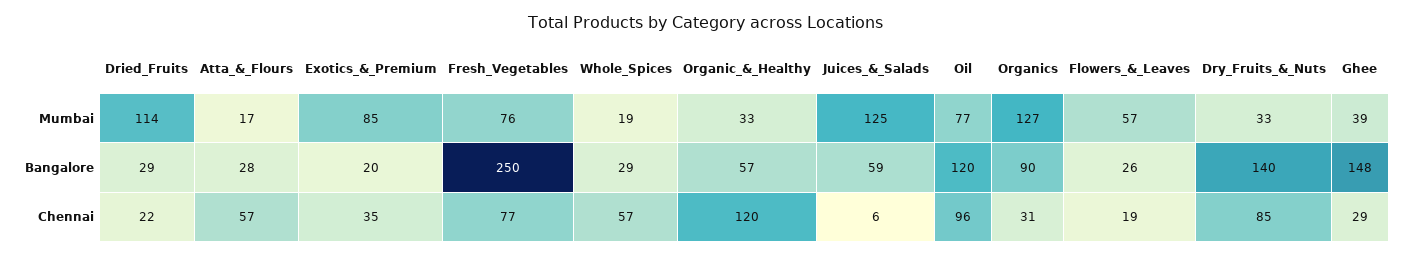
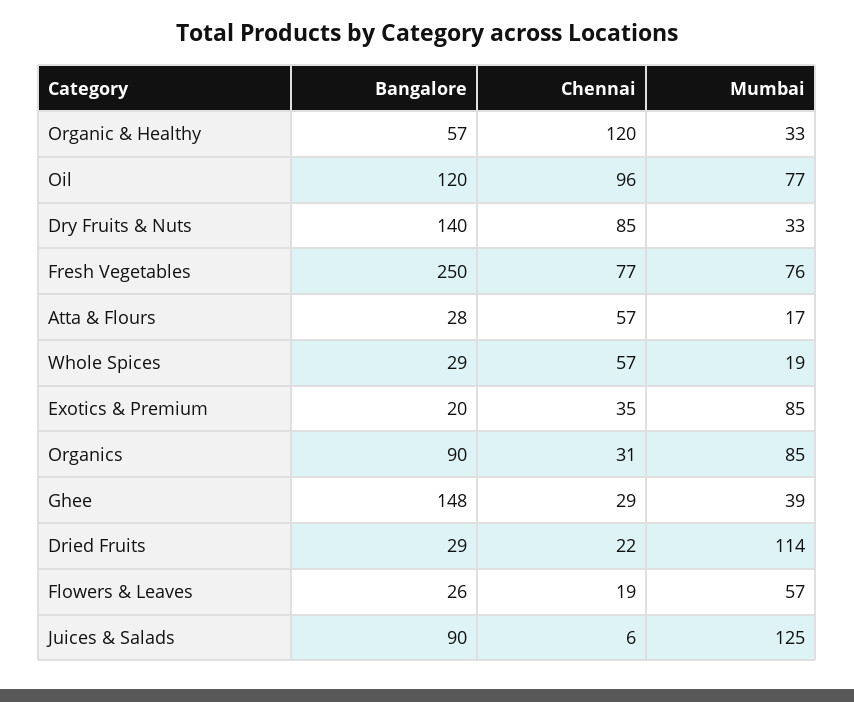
  {
    "Dried_Fruits": {
      "Mumbai": 114,
      "Bangalore": 29,
      "Chennai": 22
    },
    "Atta_&_Flours": {
      "Mumbai": 17,
      "Bangalore": 28,
      "Chennai": 57
    },
    "Exotics_&_Premium": {
      "Mumbai": 85,
      "Bangalore": 20,
      "Chennai": 35
    },
    "Fresh_Vegetables": {
      "Mumbai": 76,
      "Bangalore": 250,
      "Chennai": 77
    },
    "Whole_Spices": {
      "Mumbai": 19,
      "Bangalore": 29,
      "Chennai": 57
    },
    "Organic_&_Healthy": {
      "Mumbai": 33,
      "Bangalore": 57,
      "Chennai": 120
    },
    "Juices_&_Salads": {
      "Mumbai": 125,
-     "Bangalore": 59,
+     "Bangalore": 90,
      "Chennai": 6
    },
    "Oil": {
      "Mumbai": 77,
      "Bangalore": 120,
      "Chennai": 96
    },
    "Organics": {
-     "Mumbai": 127,
+     "Mumbai": 85,
      "Bangalore": 90,
      "Chennai": 31
    },
    "Flowers_&_Leaves": {
      "Mumbai": 57,
      "Bangalore": 26,
      "Chennai": 19
    },
    "Dry_Fruits_&_Nuts": {
      "Mumbai": 33,
      "Bangalore": 140,
      "Chennai": 85
    },
    "Ghee": {
      "Mumbai": 39,
      "Bangalore": 148,
      "Chennai": 29
    }
  }

